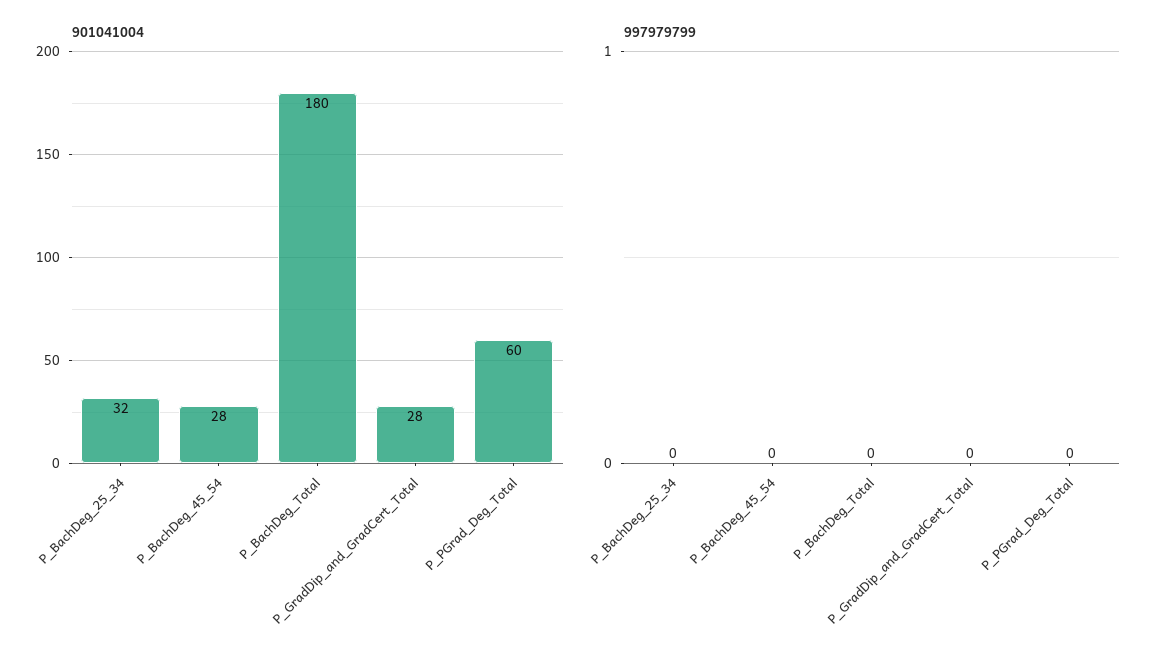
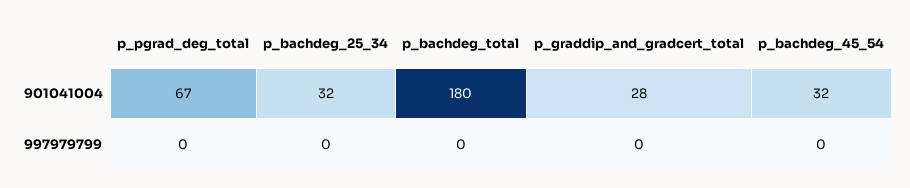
  {
    "901041004": {
      "P_BachDeg_25_34": 32,
-     "P_BachDeg_45_54": 28,
+     "P_BachDeg_45_54": 32,
      "P_BachDeg_Total": 180,
      "P_GradDip_and_GradCert_Total": 28,
-     "P_PGrad_Deg_Total": 60
+     "P_PGrad_Deg_Total": 67
    },
    "997979799": {
      "P_BachDeg_25_34": 0,
      "P_BachDeg_45_54": 0,
      "P_BachDeg_Total": 0,
      "P_GradDip_and_GradCert_Total": 0,
      "P_PGrad_Deg_Total": 0
    }
  }

